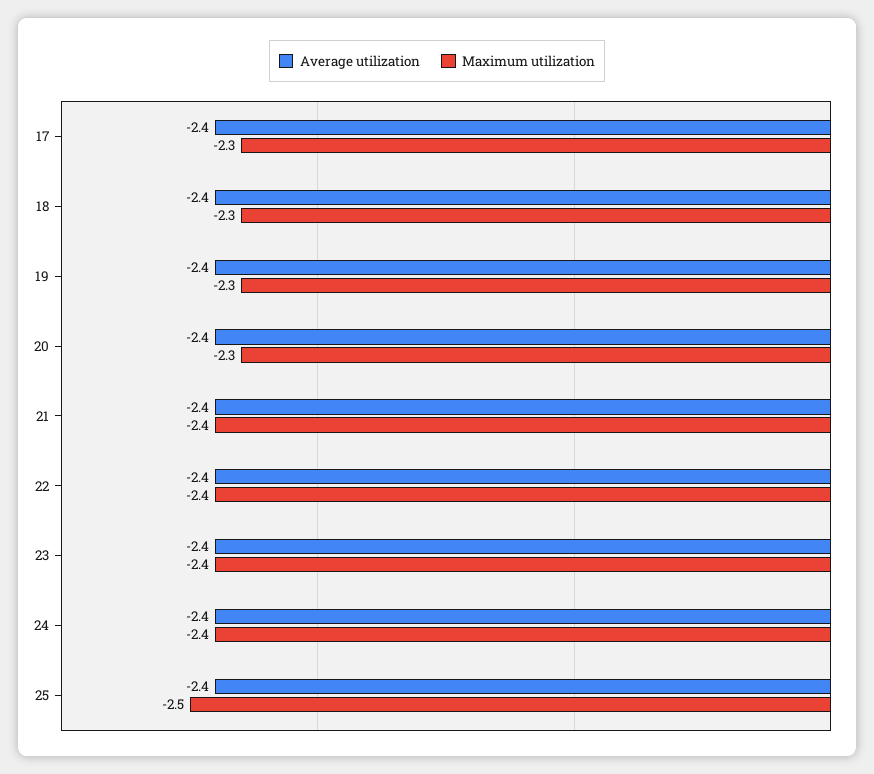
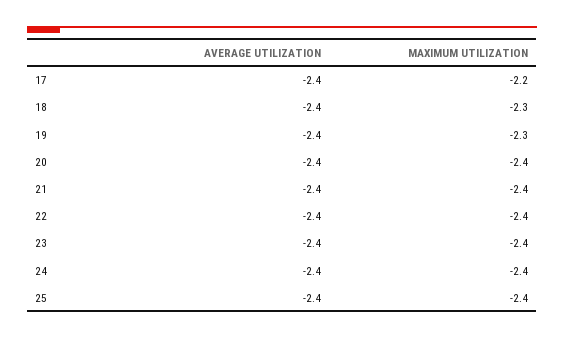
  {
    "Average utilization": {
      "17": -2.4,
      "18": -2.4,
      "19": -2.4,
      "20": -2.4,
      "21": -2.4,
      "22": -2.4,
      "23": -2.4,
      "24": -2.4,
      "25": -2.4
    },
    "Maximum utilization": {
-     "17": -2.3,
+     "17": -2.2,
      "18": -2.3,
      "19": -2.3,
-     "20": -2.3,
+     "20": -2.4,
      "21": -2.4,
      "22": -2.4,
      "23": -2.4,
      "24": -2.4,
-     "25": -2.5
+     "25": -2.4
    }
  }

